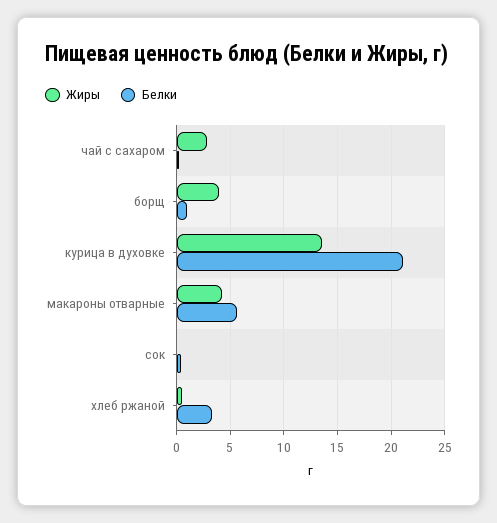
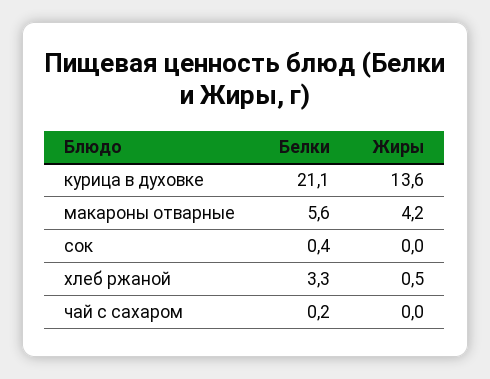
  {
    "Жиры": {
-     "чай с сахаром": 3,
+     "чай с сахаром": 0,
-     "борщ": 4,
      "курица в духовке": 13.6,
      "макароны отварные": 4.2,
      "сок": 0,
      "хлеб ржаной": 0.5
    },
    "Белки": {
      "чай с сахаром": 0.2,
-     "борщ": 1,
      "курица в духовке": 21.1,
      "макароны отварные": 5.6,
      "сок": 0.4,
      "хлеб ржаной": 3.3
    }
  }

